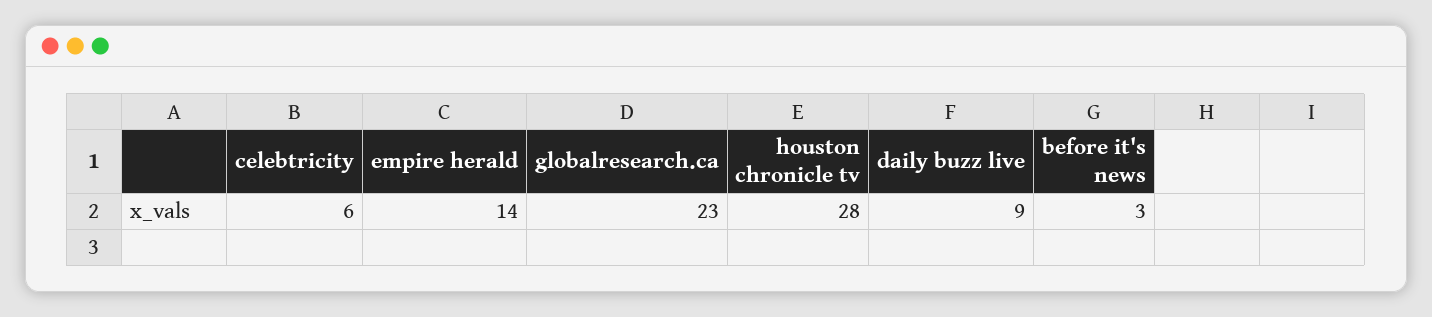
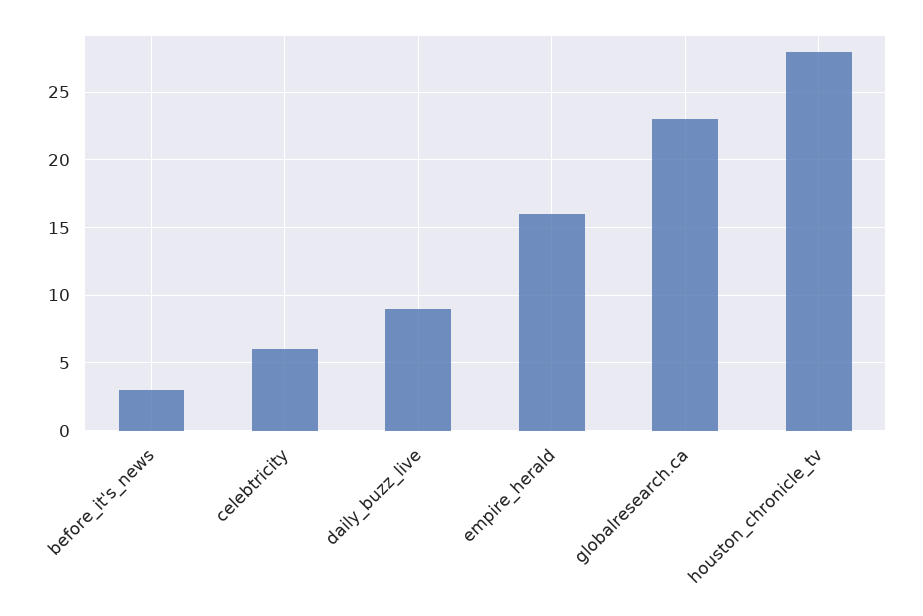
  {
    "celebtricity": 6,
-   "empire herald": 14,
+   "empire herald": 16,
    "globalresearch.ca": 23,
    "houston chronicle tv": 28,
    "daily buzz live": 9,
    "before it's news": 3
  }

